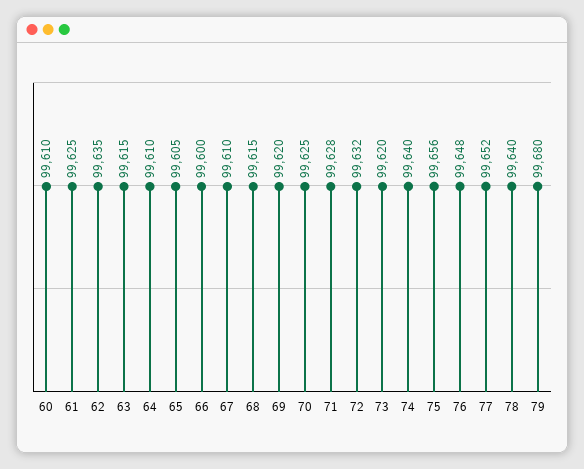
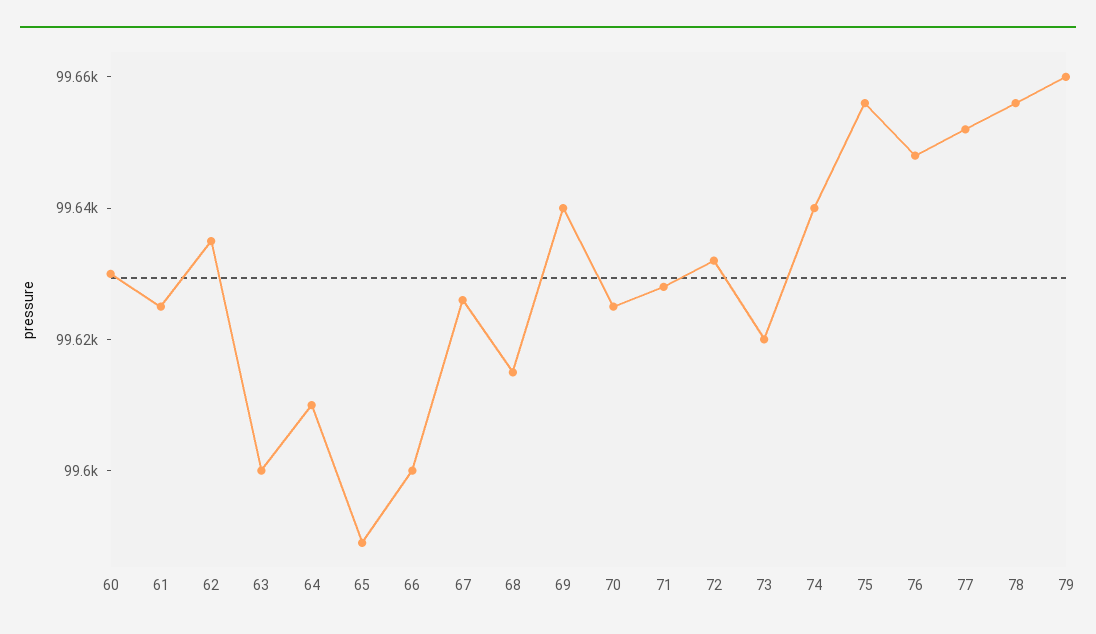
  {
-   "60": 99610,
+   "60": 99630,
    "61": 99625,
    "62": 99635,
-   "63": 99615,
+   "63": 99600,
    "64": 99610,
-   "65": 99605,
+   "65": 99590,
    "66": 99600,
-   "67": 99610,
+   "67": 99625,
    "68": 99615,
-   "69": 99620,
+   "69": 99640,
    "70": 99625,
    "71": 99628,
    "72": 99632,
    "73": 99620,
    "74": 99640,
    "75": 99656,
    "76": 99648,
    "77": 99652,
-   "78": 99640,
+   "78": 99655,
-   "79": 99680
+   "79": 99660
  }

